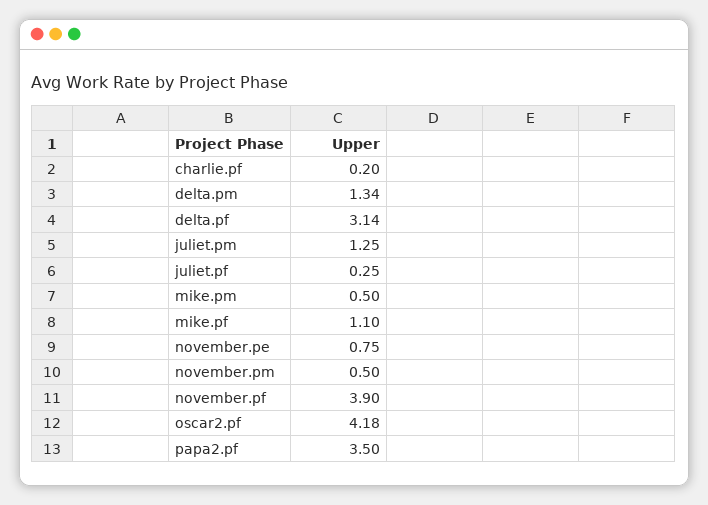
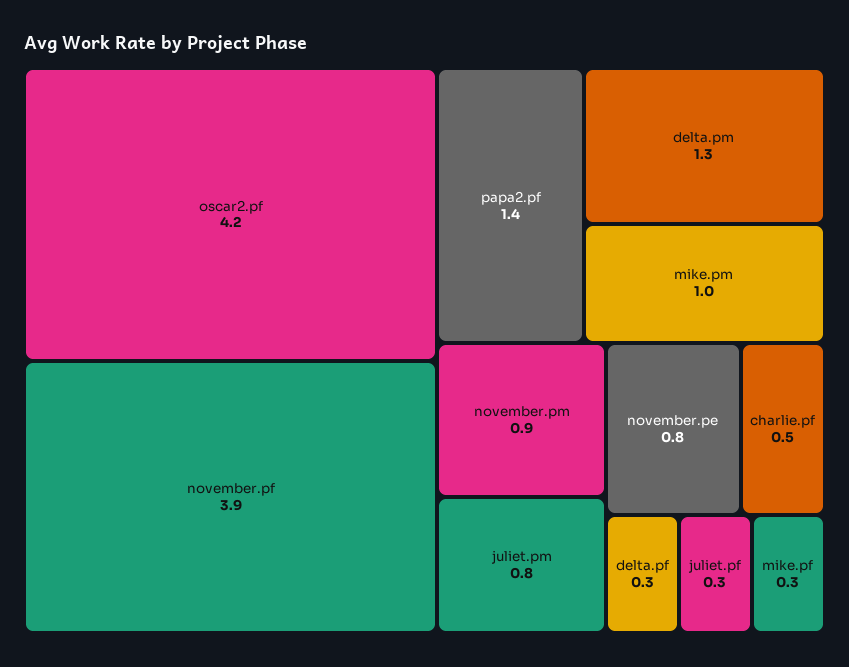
  {
-   "charlie.pf": 0.2,
+   "charlie.pf": 0.5,
    "delta.pm": 1.34,
-   "delta.pf": 3.14,
+   "delta.pf": 0.3,
-   "juliet.pm": 1.25,
+   "juliet.pm": 0.8,
    "juliet.pf": 0.25,
-   "mike.pm": 0.5,
+   "mike.pm": 1,
-   "mike.pf": 1.1,
+   "mike.pf": 0.3,
    "november.pe": 0.75,
-   "november.pm": 0.5,
+   "november.pm": 0.9,
    "november.pf": 3.9,
    "oscar2.pf": 4.18,
-   "papa2.pf": 3.5
+   "papa2.pf": 1.4
  }

